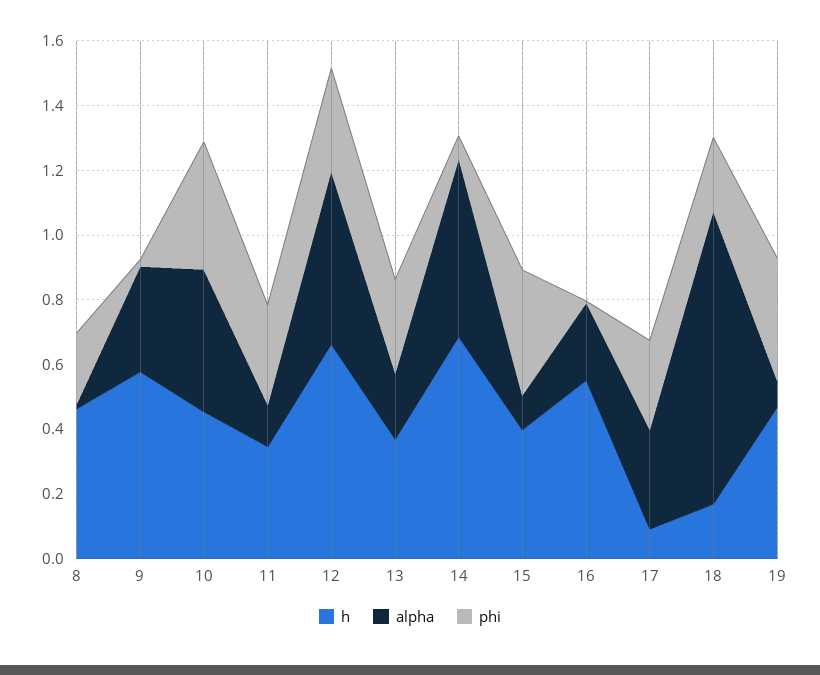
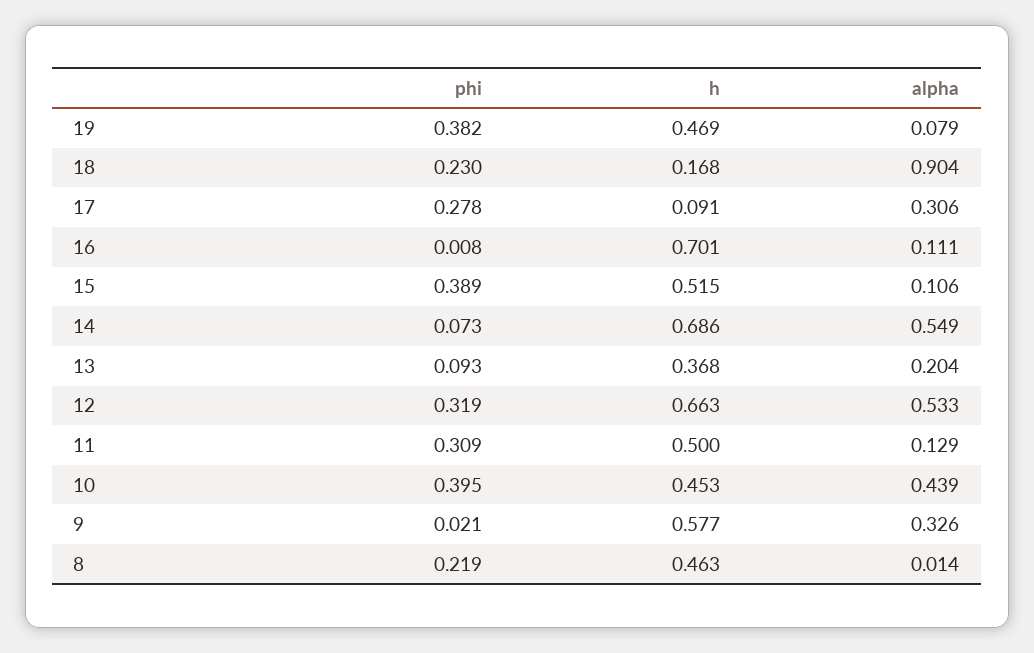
  {
    "h": {
      "8": 0.463,
      "9": 0.577,
      "10": 0.453,
-     "11": 0.35,
+     "11": 0.5,
      "12": 0.663,
      "13": 0.368,
      "14": 0.686,
-     "15": 0.4,
+     "15": 0.515,
-     "16": 0.55,
+     "16": 0.701,
      "17": 0.091,
      "18": 0.168,
      "19": 0.469
    },
    "alpha": {
      "8": 0.014,
      "9": 0.326,
      "10": 0.439,
      "11": 0.129,
      "12": 0.533,
      "13": 0.204,
      "14": 0.549,
      "15": 0.106,
-     "16": 0.25,
+     "16": 0.111,
      "17": 0.306,
      "18": 0.904,
      "19": 0.079
    },
    "phi": {
      "8": 0.219,
      "9": 0.021,
      "10": 0.395,
      "11": 0.309,
      "12": 0.319,
-     "13": 0.3,
+     "13": 0.093,
      "14": 0.073,
      "15": 0.389,
      "16": 0.008,
      "17": 0.278,
      "18": 0.23,
      "19": 0.382
    }
  }

